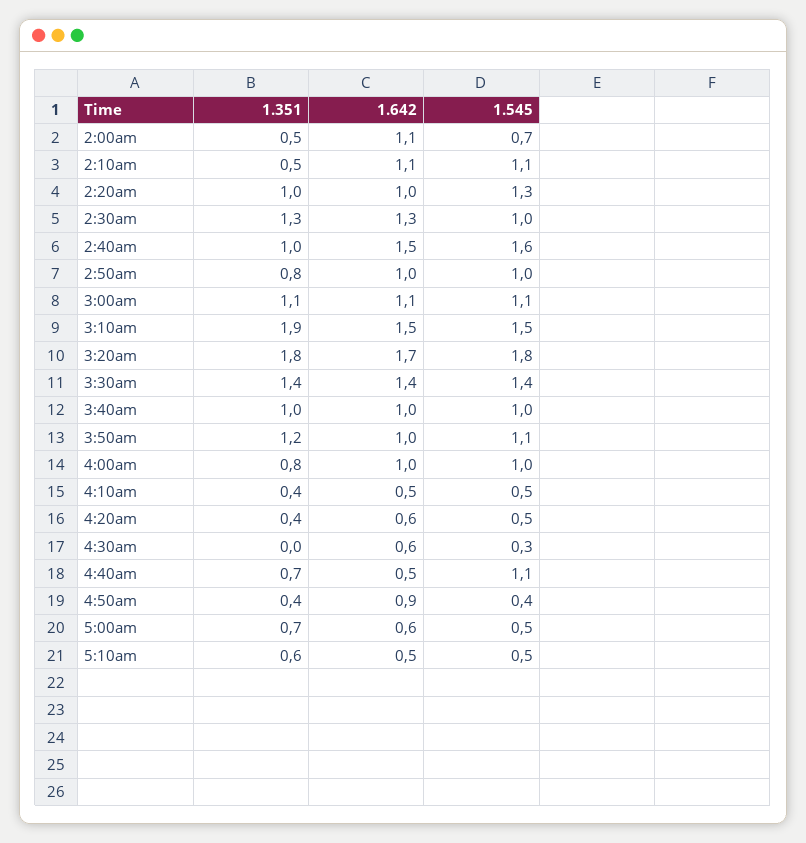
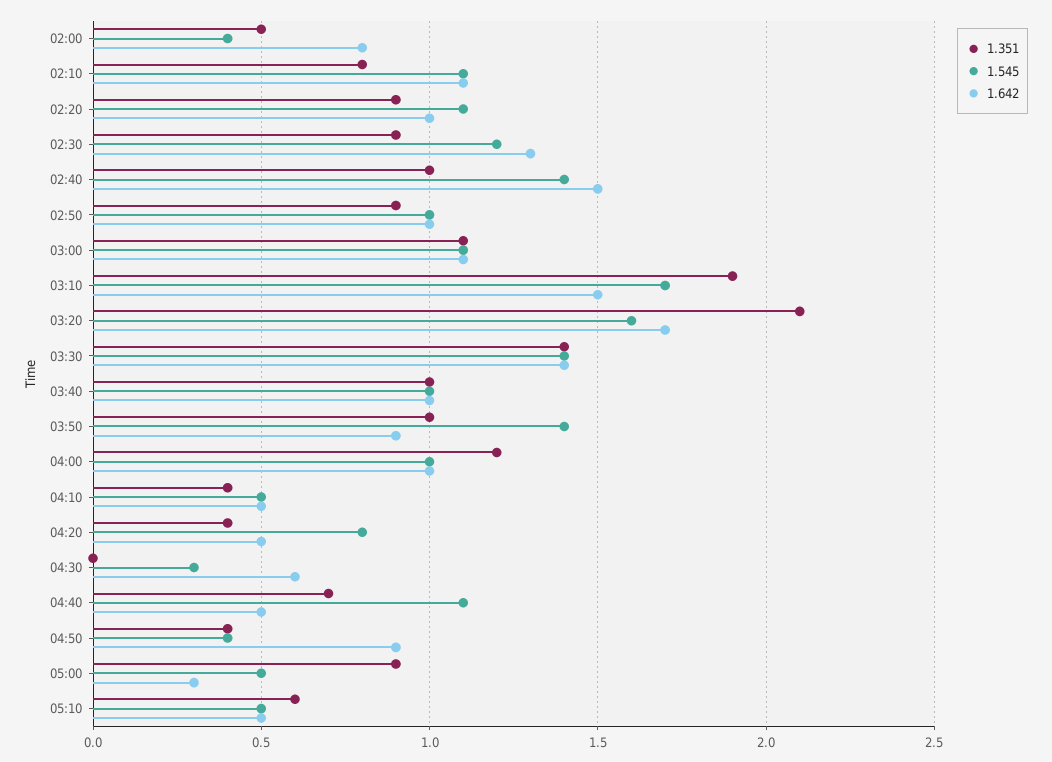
  {
    "1.351": {
      "2:00am": 0.5,
-     "2:10am": 0.5,
+     "2:10am": 0.8,
-     "2:20am": 1,
+     "2:20am": 0.9,
-     "2:30am": 1.3,
+     "2:30am": 0.9,
      "2:40am": 1,
-     "2:50am": 0.8,
+     "2:50am": 0.9,
      "3:00am": 1.1,
      "3:10am": 1.9,
-     "3:20am": 1.8,
+     "3:20am": 2.1,
      "3:30am": 1.4,
      "3:40am": 1,
-     "3:50am": 1.2,
+     "3:50am": 1,
-     "4:00am": 0.8,
+     "4:00am": 1.2,
      "4:10am": 0.4,
      "4:20am": 0.4,
      "4:30am": 0,
      "4:40am": 0.7,
      "4:50am": 0.4,
-     "5:00am": 0.7,
+     "5:00am": 0.9,
      "5:10am": 0.6
    },
    "1.642": {
-     "2:00am": 1.1,
+     "2:00am": 0.8,
      "2:10am": 1.1,
      "2:20am": 1,
      "2:30am": 1.3,
      "2:40am": 1.5,
      "2:50am": 1,
      "3:00am": 1.1,
      "3:10am": 1.5,
      "3:20am": 1.7,
      "3:30am": 1.4,
      "3:40am": 1,
-     "3:50am": 1,
+     "3:50am": 0.9,
      "4:00am": 1,
      "4:10am": 0.5,
-     "4:20am": 0.6,
+     "4:20am": 0.5,
      "4:30am": 0.6,
      "4:40am": 0.5,
      "4:50am": 0.9,
-     "5:00am": 0.6,
+     "5:00am": 0.3,
      "5:10am": 0.5
    },
    "1.545": {
-     "2:00am": 0.7,
+     "2:00am": 0.4,
      "2:10am": 1.1,
-     "2:20am": 1.3,
+     "2:20am": 1.1,
-     "2:30am": 1,
+     "2:30am": 1.2,
-     "2:40am": 1.6,
+     "2:40am": 1.4,
      "2:50am": 1,
      "3:00am": 1.1,
-     "3:10am": 1.5,
+     "3:10am": 1.7,
-     "3:20am": 1.8,
+     "3:20am": 1.6,
      "3:30am": 1.4,
      "3:40am": 1,
-     "3:50am": 1.1,
+     "3:50am": 1.4,
      "4:00am": 1,
      "4:10am": 0.5,
-     "4:20am": 0.5,
+     "4:20am": 0.8,
      "4:30am": 0.3,
      "4:40am": 1.1,
      "4:50am": 0.4,
      "5:00am": 0.5,
      "5:10am": 0.5
    }
  }

